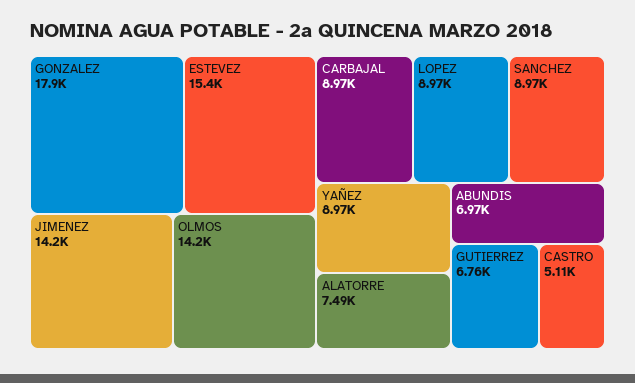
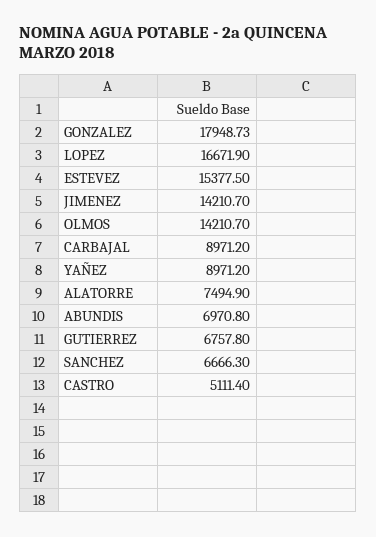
  {
    "GONZALEZ": 17948.73,
    "ESTEVEZ": 15377.5,
    "JIMENEZ": 14210.7,
    "OLMOS": 14210.7,
    "CARBAJAL": 8971.2,
-   "LOPEZ": 8970,
+   "LOPEZ": 16671.9,
-   "SANCHEZ": 8970,
+   "SANCHEZ": 6666.3,
    "YAÑEZ": 8971.2,
    "ALATORRE": 7494.9,
    "ABUNDIS": 6970.8,
    "GUTIERREZ": 6757.8,
    "CASTRO": 5111.4
  }

